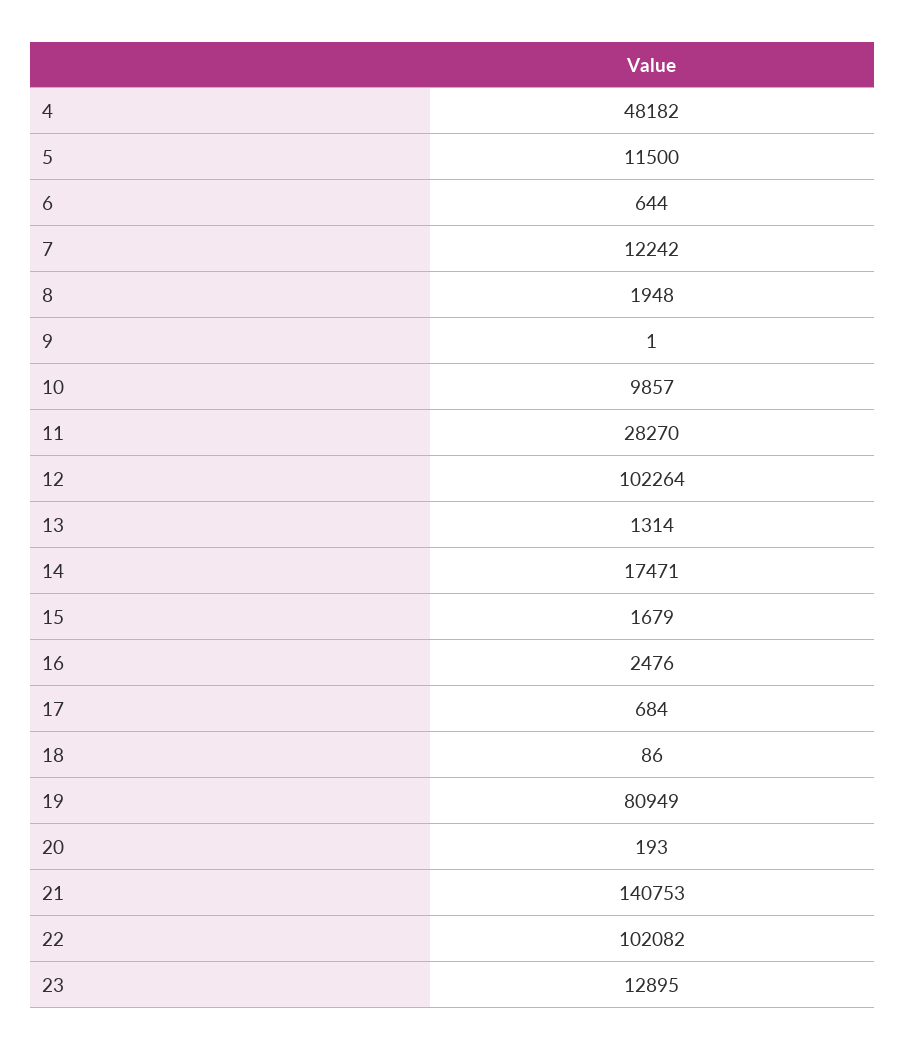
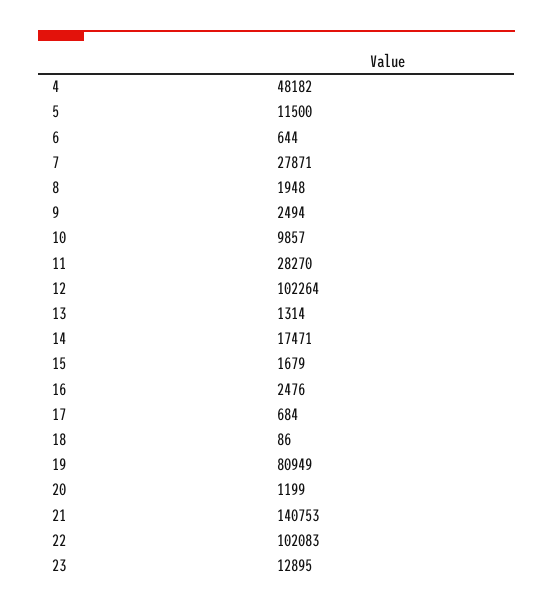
  {
    "4": 48182,
    "5": 11500,
    "6": 644,
-   "7": 12242,
+   "7": 27871,
    "8": 1948,
-   "9": 1,
+   "9": 2494,
    "10": 9857,
    "11": 28270,
    "12": 102264,
    "13": 1314,
    "14": 17471,
    "15": 1679,
    "16": 2476,
    "17": 684,
    "18": 86,
    "19": 80949,
-   "20": 193,
+   "20": 1199,
    "21": 140753,
-   "22": 102082,
+   "22": 102083,
    "23": 12895
  }

